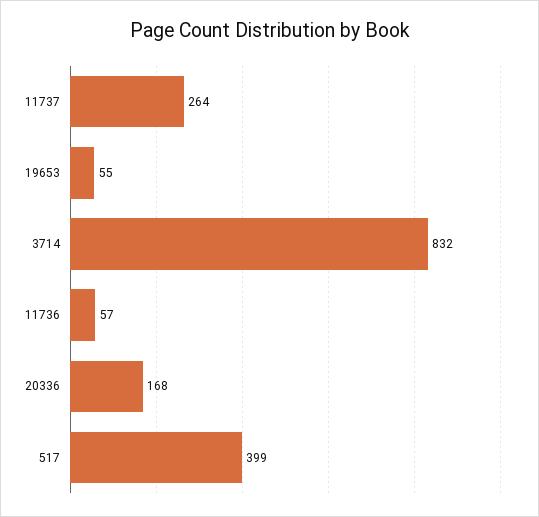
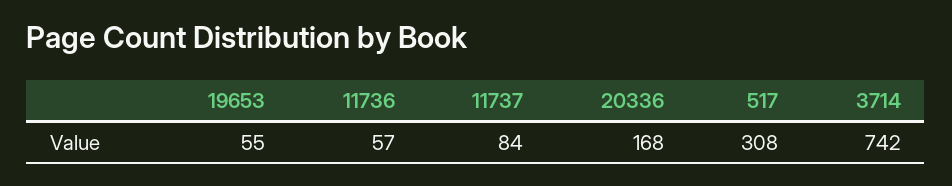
  {
-   "11737": 264,
+   "11737": 84,
    "19653": 55,
-   "3714": 832,
+   "3714": 742,
    "11736": 57,
    "20336": 168,
-   "517": 399
+   "517": 308
  }

